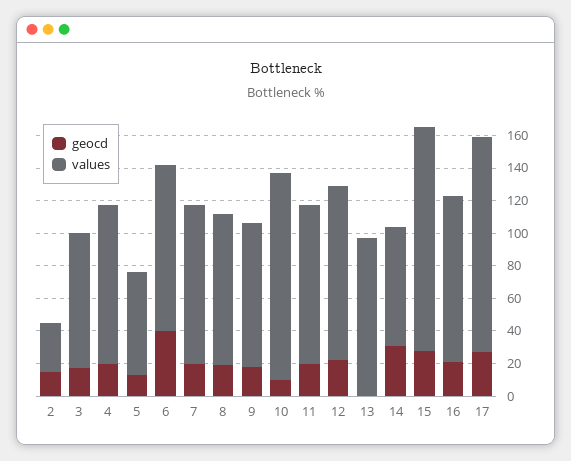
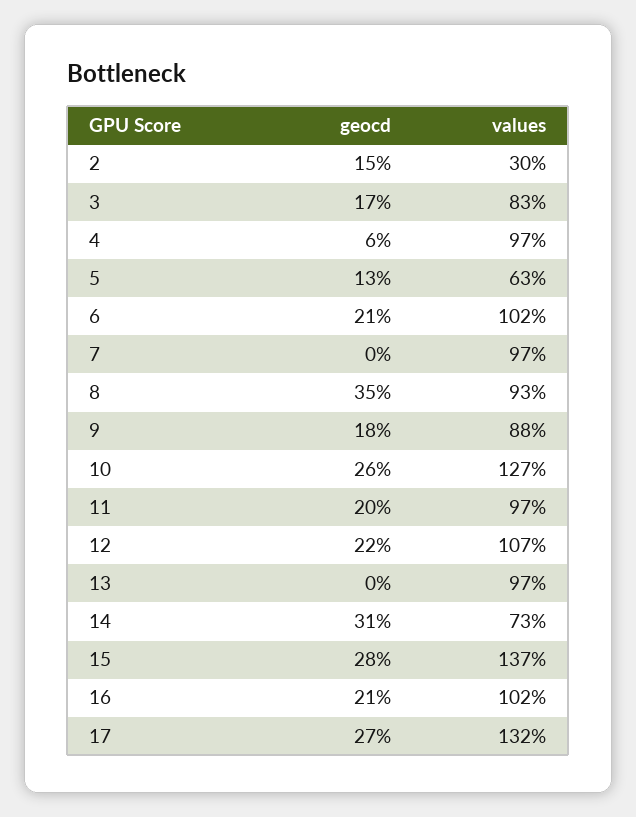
  {
    "geocd": {
      "2": 15,
      "3": 17,
-     "4": 20,
+     "4": 6,
      "5": 13,
-     "6": 40,
+     "6": 21,
-     "7": 20,
+     "7": 0,
-     "8": 20,
+     "8": 35,
      "9": 18,
-     "10": 10,
+     "10": 26,
      "11": 20,
      "12": 22,
      "13": 0,
      "14": 31,
      "15": 28,
      "16": 21,
      "17": 27
    },
    "values": {
      "2": 30,
      "3": 83,
      "4": 97,
      "5": 63,
      "6": 102,
      "7": 97,
      "8": 93,
      "9": 88,
      "10": 127,
      "11": 97,
      "12": 107,
      "13": 97,
      "14": 73,
      "15": 137,
      "16": 102,
      "17": 132
    }
  }

